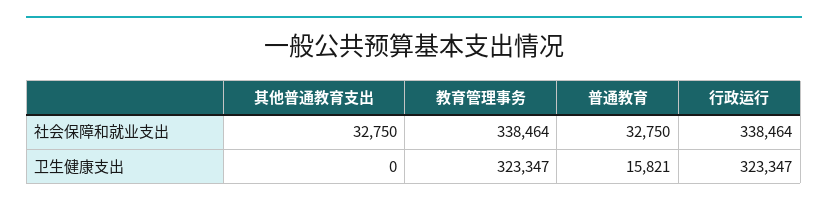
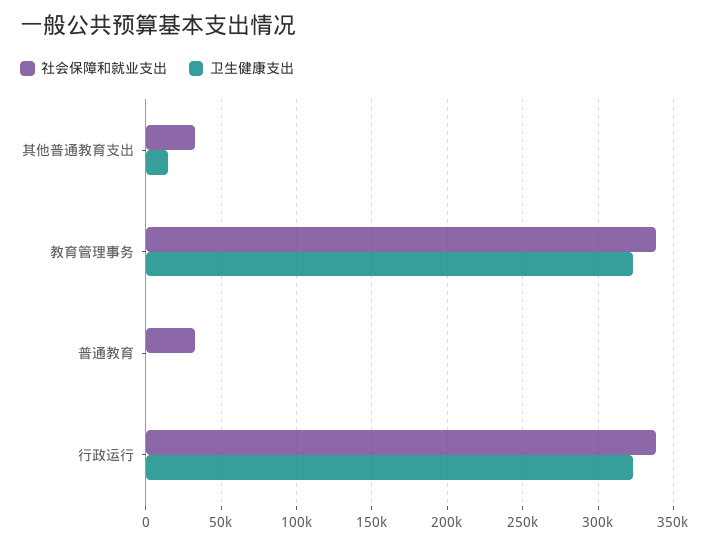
  {
    "社会保障和就业支出": {
      "其他普通教育支出": 32750,
      "教育管理事务": 338464,
      "普通教育": 32750,
      "行政运行": 338464
    },
    "卫生健康支出": {
-     "其他普通教育支出": 0,
+     "其他普通教育支出": 15000,
      "教育管理事务": 323347,
-     "普通教育": 15821,
+     "普通教育": 0,
      "行政运行": 323347
    }
  }

